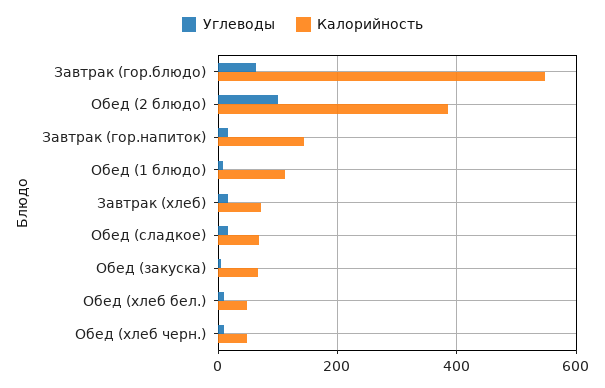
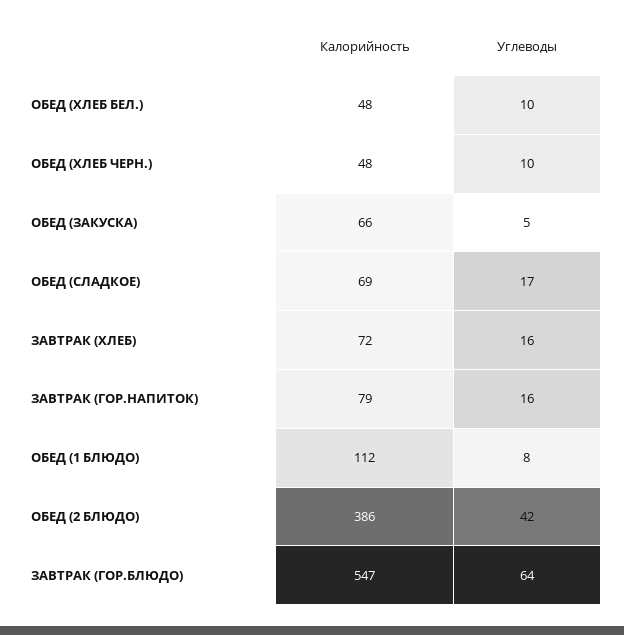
  {
    "Углеводы": {
      "Завтрак (гор.блюдо)": 64,
-     "Обед (2 блюдо)": 100,
+     "Обед (2 блюдо)": 42,
      "Завтрак (гор.напиток)": 16,
      "Обед (1 блюдо)": 8,
      "Завтрак (хлеб)": 16,
      "Обед (сладкое)": 17,
      "Обед (закуска)": 5,
      "Обед (хлеб бел.)": 10,
      "Обед (хлеб черн.)": 10
    },
    "Калорийность": {
      "Завтрак (гор.блюдо)": 547,
      "Обед (2 блюдо)": 386,
-     "Завтрак (гор.напиток)": 140,
+     "Завтрак (гор.напиток)": 79,
      "Обед (1 блюдо)": 112,
      "Завтрак (хлеб)": 72,
      "Обед (сладкое)": 69,
      "Обед (закуска)": 66,
      "Обед (хлеб бел.)": 48,
      "Обед (хлеб черн.)": 48
    }
  }

